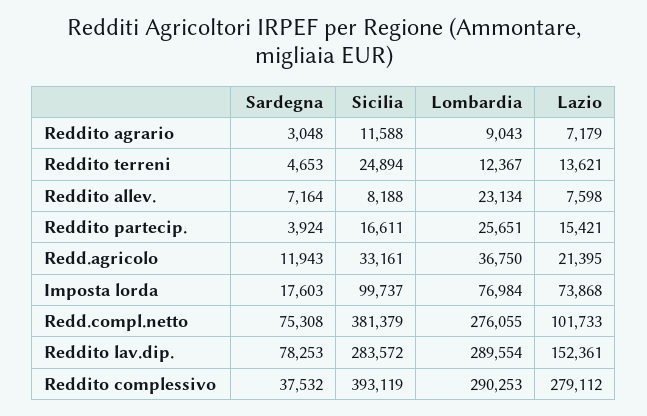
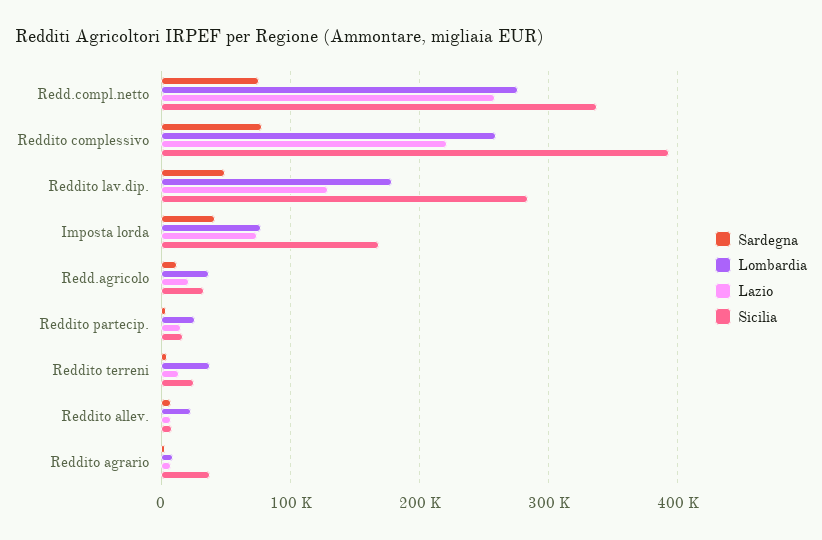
  {
    "Sardegna": {
      "Reddito agrario": 3048,
      "Reddito terreni": 4653,
      "Reddito allev.": 7164,
      "Reddito partecip.": 3924,
      "Redd.agricolo": 11943,
-     "Imposta lorda": 17603,
+     "Imposta lorda": 40000,
      "Redd.compl.netto": 75308,
-     "Reddito lav.dip.": 78253,
+     "Reddito lav.dip.": 50000,
-     "Reddito complessivo": 37532
+     "Reddito complessivo": 80000
    },
    "Sicilia": {
-     "Reddito agrario": 11588,
+     "Reddito agrario": 40000,
      "Reddito terreni": 24894,
      "Reddito allev.": 8188,
      "Reddito partecip.": 16611,
      "Redd.agricolo": 33161,
-     "Imposta lorda": 99737,
+     "Imposta lorda": 170000,
-     "Redd.compl.netto": 381379,
+     "Redd.compl.netto": 340000,
      "Reddito lav.dip.": 283572,
      "Reddito complessivo": 393119
    },
    "Lombardia": {
      "Reddito agrario": 9043,
-     "Reddito terreni": 12367,
+     "Reddito terreni": 40000,
      "Reddito allev.": 23134,
      "Reddito partecip.": 25651,
      "Redd.agricolo": 36750,
      "Imposta lorda": 76984,
      "Redd.compl.netto": 276055,
-     "Reddito lav.dip.": 289554,
+     "Reddito lav.dip.": 180000,
-     "Reddito complessivo": 290253
+     "Reddito complessivo": 260000
    },
    "Lazio": {
      "Reddito agrario": 7179,
      "Reddito terreni": 13621,
      "Reddito allev.": 7598,
      "Reddito partecip.": 15421,
      "Redd.agricolo": 21395,
      "Imposta lorda": 73868,
-     "Redd.compl.netto": 101733,
+     "Redd.compl.netto": 260000,
-     "Reddito lav.dip.": 152361,
+     "Reddito lav.dip.": 130000,
-     "Reddito complessivo": 279112
+     "Reddito complessivo": 220000
    }
  }

